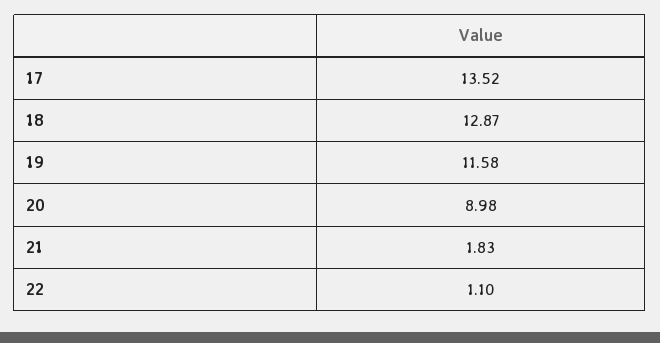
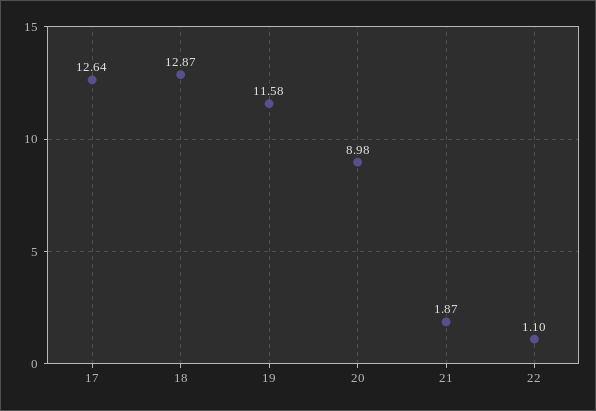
  {
-   "17": 13.52,
+   "17": 12.64,
    "18": 12.87,
    "19": 11.58,
    "20": 8.98,
-   "21": 1.83,
+   "21": 1.87,
    "22": 1.1
  }

